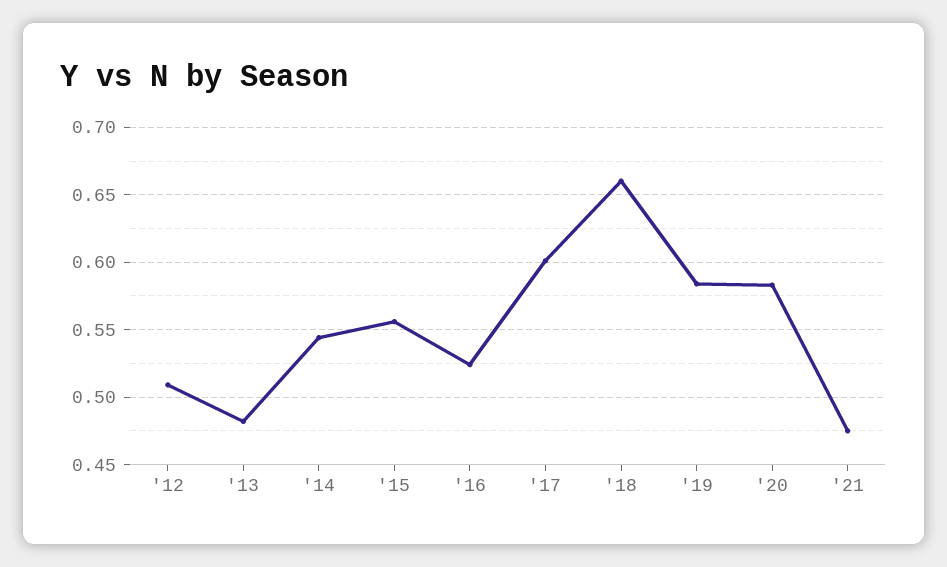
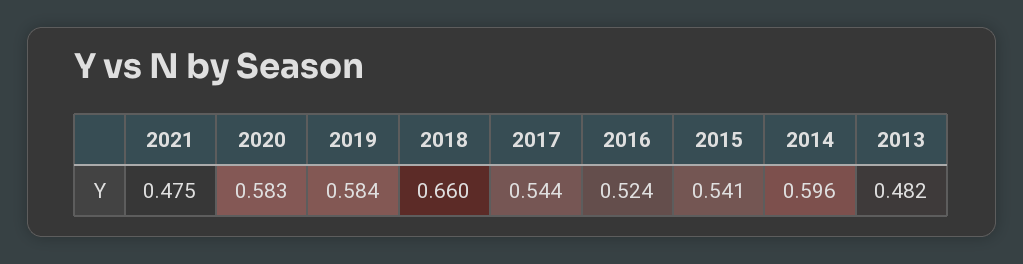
  {
-   "'12": 0.51,
    "'13": 0.482,
-   "'14": 0.545,
+   "'14": 0.596,
-   "'15": 0.555,
+   "'15": 0.541,
    "'16": 0.524,
-   "'17": 0.6,
+   "'17": 0.544,
    "'18": 0.66,
    "'19": 0.584,
    "'20": 0.583,
    "'21": 0.475
  }

